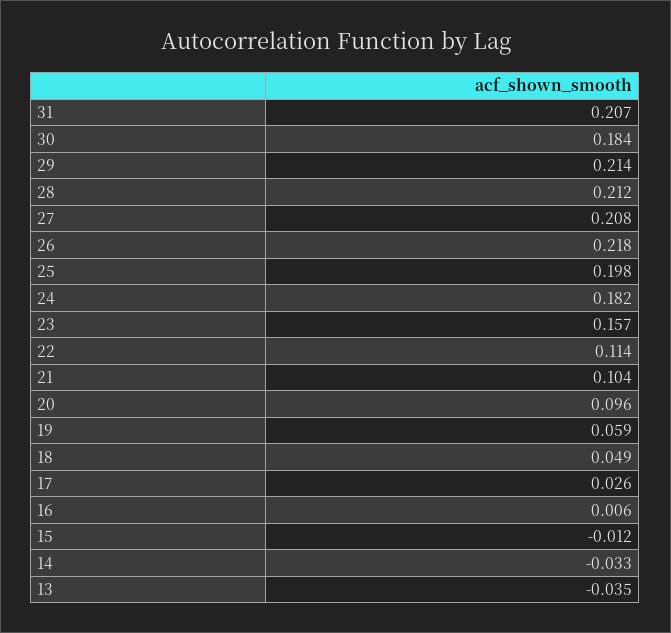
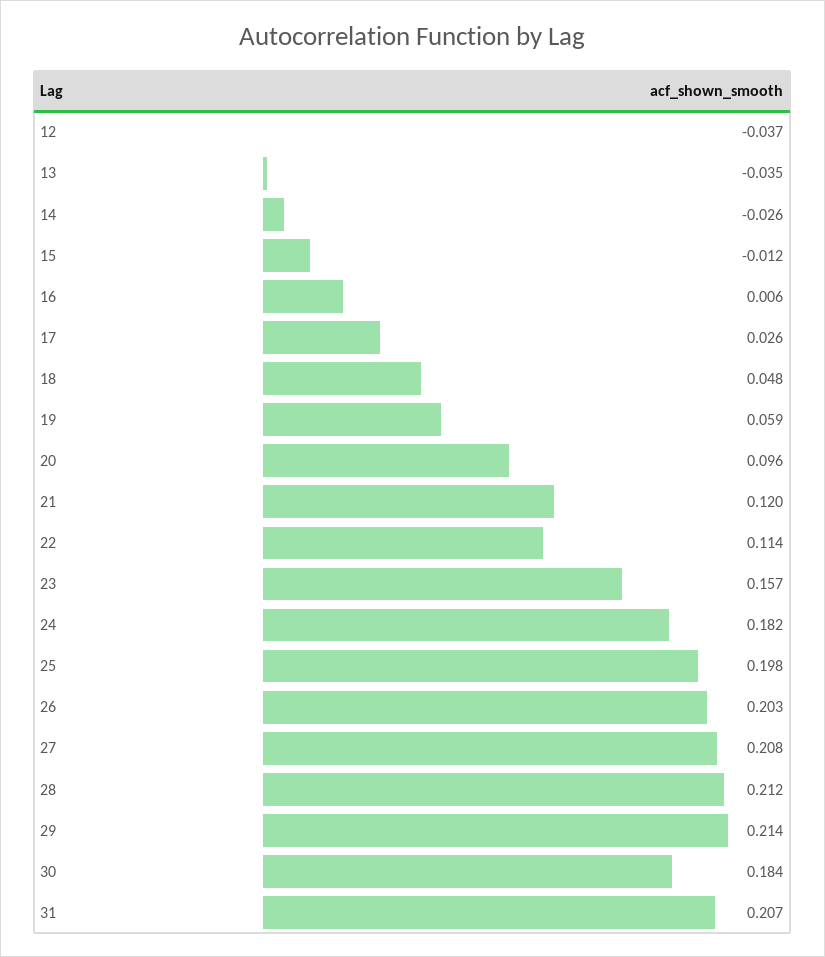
  {
    "31": 0.207,
    "30": 0.184,
    "29": 0.214,
    "28": 0.212,
    "27": 0.208,
-   "26": 0.218,
+   "26": 0.203,
    "25": 0.198,
    "24": 0.182,
    "23": 0.157,
    "22": 0.114,
-   "21": 0.104,
+   "21": 0.12,
    "20": 0.096,
    "19": 0.059,
-   "18": 0.049,
+   "18": 0.048,
    "17": 0.026,
    "16": 0.006,
    "15": -0.012,
-   "14": -0.033,
+   "14": -0.026,
-   "13": -0.035
+   "13": -0.035,
+   "12": -0.037
  }

